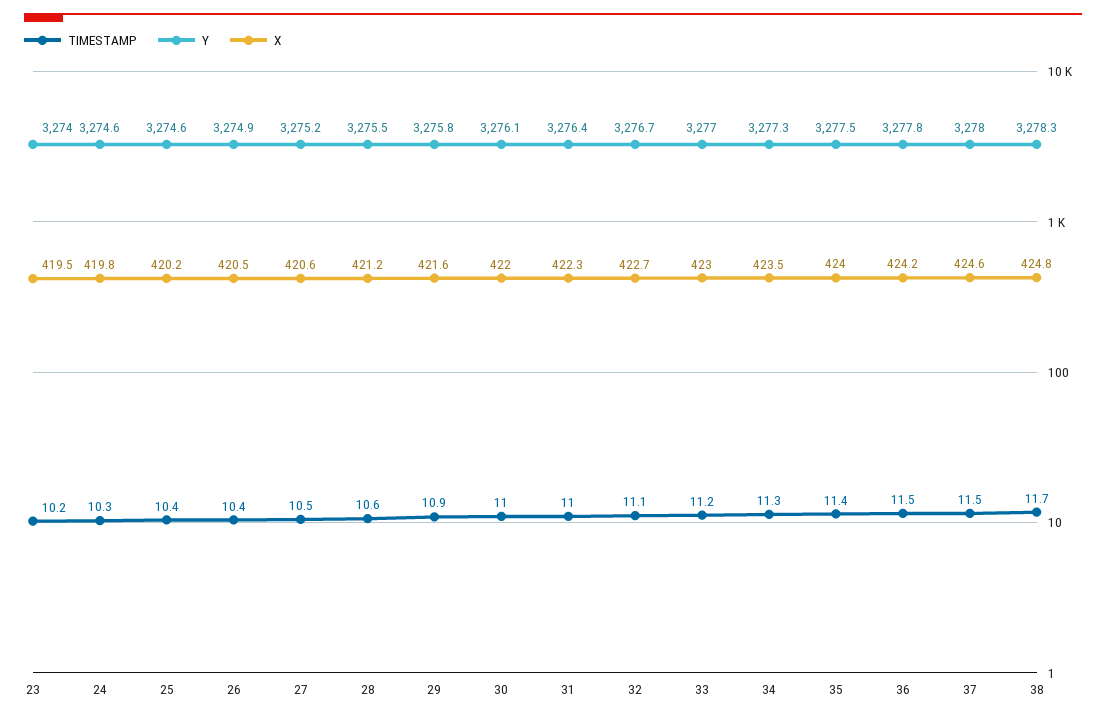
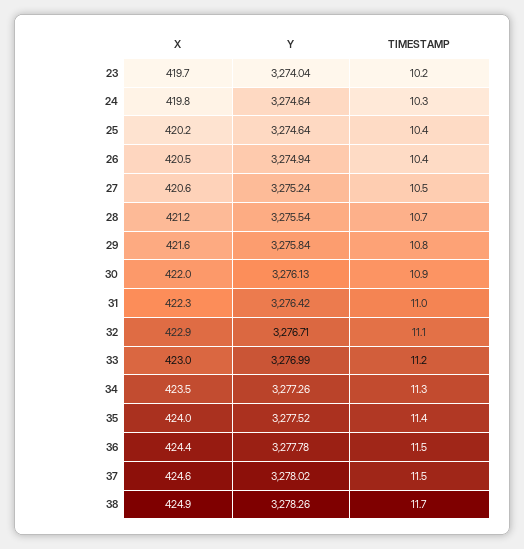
  {
    "TIMESTAMP": {
      "23": 10.2,
      "24": 10.3,
      "25": 10.4,
      "26": 10.4,
      "27": 10.5,
-     "28": 10.6,
+     "28": 10.7,
-     "29": 10.9,
+     "29": 10.8,
-     "30": 11,
+     "30": 10.9,
      "31": 11,
      "32": 11.1,
      "33": 11.2,
      "34": 11.3,
      "35": 11.4,
      "36": 11.5,
      "37": 11.5,
      "38": 11.7
    },
    "Y": {
      "23": 3274.04,
      "24": 3274.64,
      "25": 3274.64,
      "26": 3274.94,
      "27": 3275.24,
      "28": 3275.54,
      "29": 3275.84,
      "30": 3276.13,
      "31": 3276.42,
      "32": 3276.71,
      "33": 3276.99,
      "34": 3277.26,
      "35": 3277.52,
      "36": 3277.78,
      "37": 3278.02,
      "38": 3278.26
    },
    "X": {
-     "23": 419.5,
+     "23": 419.7,
      "24": 419.8,
      "25": 420.2,
      "26": 420.5,
      "27": 420.6,
      "28": 421.2,
      "29": 421.6,
      "30": 422,
      "31": 422.3,
-     "32": 422.7,
+     "32": 422.9,
      "33": 423,
      "34": 423.5,
      "35": 424,
-     "36": 424.2,
+     "36": 424.4,
      "37": 424.6,
-     "38": 424.8
+     "38": 424.9
    }
  }

